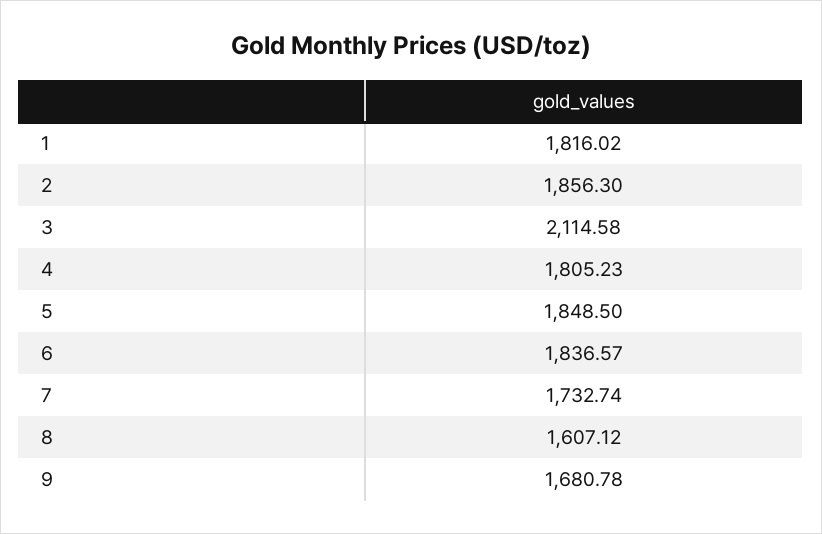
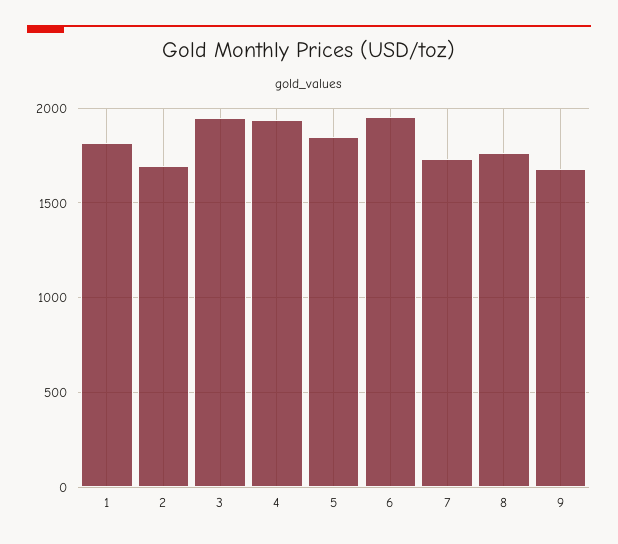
  {
    "1": 1816.02,
-   "2": 1856.3,
+   "2": 1700,
-   "3": 2114.58,
+   "3": 1950,
-   "4": 1805.23,
+   "4": 1950,
    "5": 1848.5,
-   "6": 1836.57,
+   "6": 1950,
    "7": 1732.74,
-   "8": 1607.12,
+   "8": 1750,
    "9": 1680.78
  }

